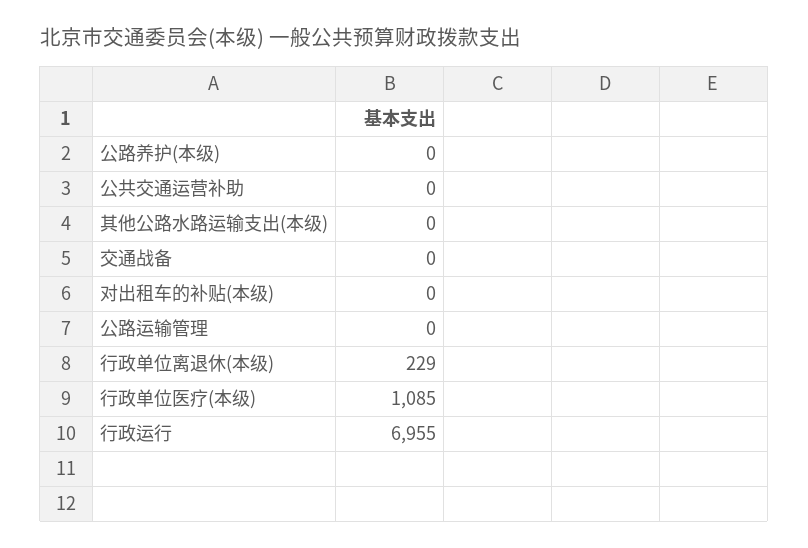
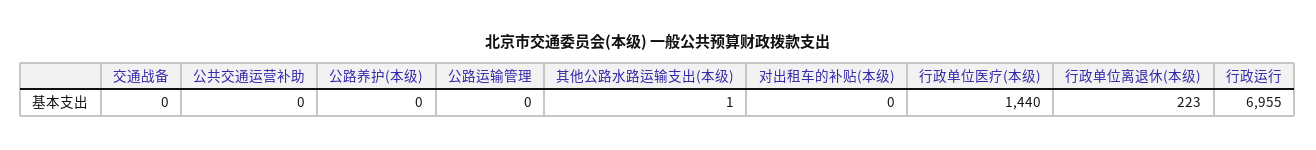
  {
    "公路养护(本级)": 0,
    "公共交通运营补助": 0,
-   "其他公路水路运输支出(本级)": 0,
+   "其他公路水路运输支出(本级)": 1,
    "交通战备": 0,
    "对出租车的补贴(本级)": 0,
    "公路运输管理": 0,
-   "行政单位离退休(本级)": 229,
+   "行政单位离退休(本级)": 223,
-   "行政单位医疗(本级)": 1085,
+   "行政单位医疗(本级)": 1440,
    "行政运行": 6955
  }

